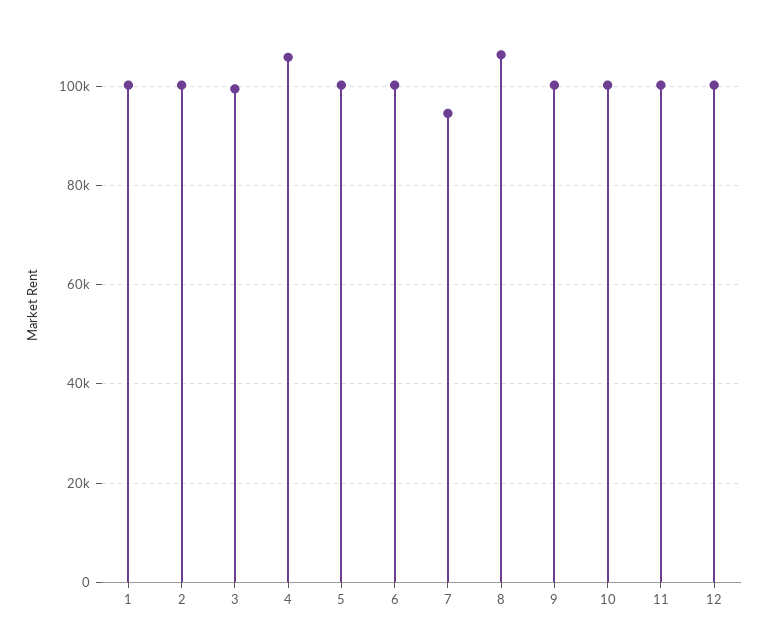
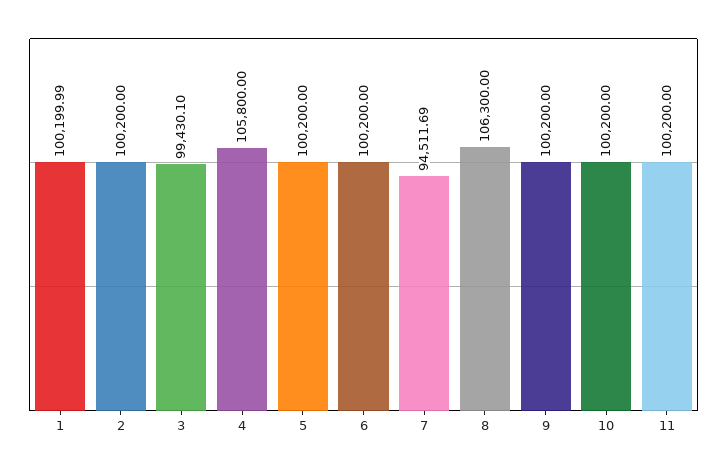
  {
    "1": 100199.99,
    "2": 100200,
    "3": 99430.1,
    "4": 105800,
    "5": 100200,
    "6": 100200,
    "7": 94511.69,
    "8": 106300,
    "9": 100200,
    "10": 100200,
-   "11": 100200,
+   "11": 100200
-   "12": 100000
  }

